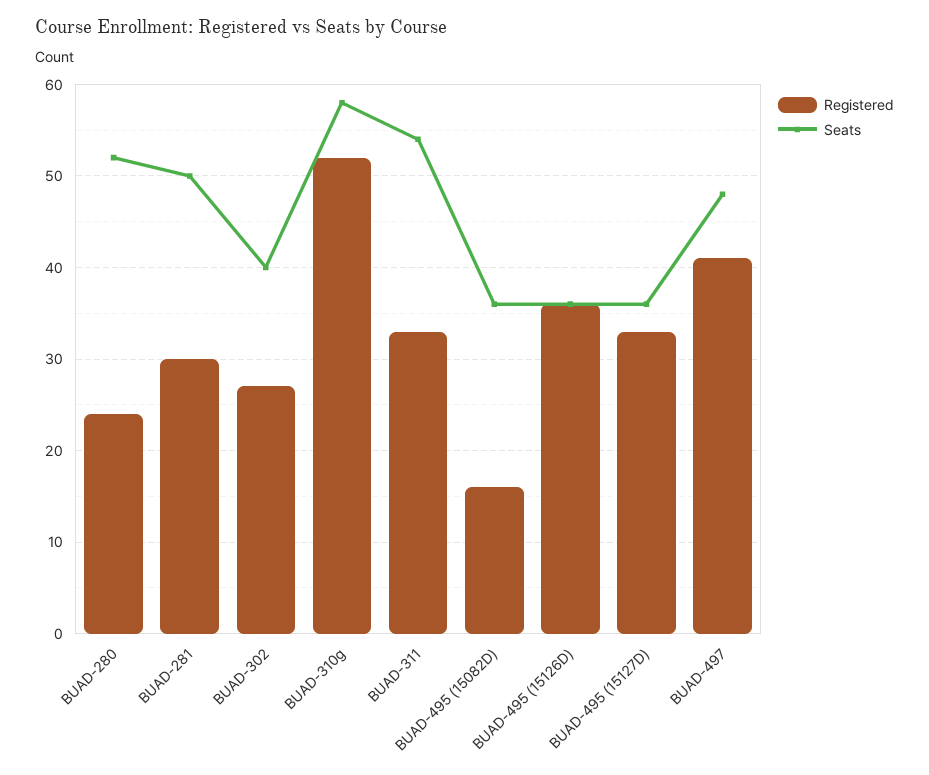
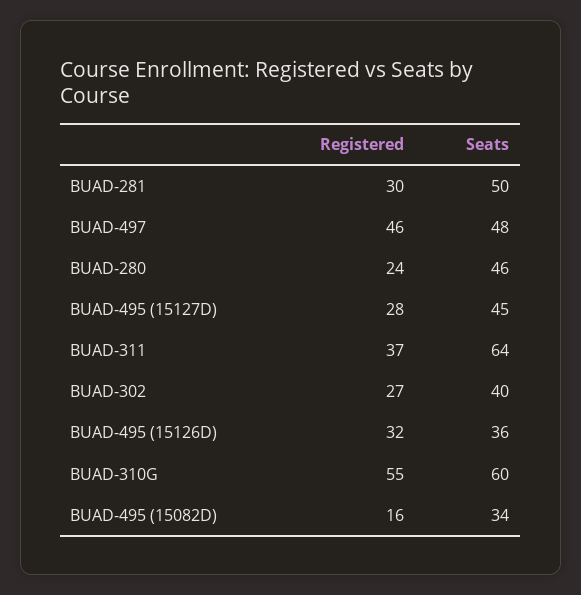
  {
    "Registered": {
      "BUAD-280": 24,
      "BUAD-281": 30,
      "BUAD-302": 27,
-     "BUAD-310g": 52,
+     "BUAD-310g": 55,
-     "BUAD-311": 33,
+     "BUAD-311": 37,
      "BUAD-495 (15082D)": 16,
-     "BUAD-495 (15126D)": 36,
+     "BUAD-495 (15126D)": 32,
-     "BUAD-495 (15127D)": 33,
+     "BUAD-495 (15127D)": 28,
-     "BUAD-497": 41
+     "BUAD-497": 46
    },
    "Seats": {
-     "BUAD-280": 52,
+     "BUAD-280": 46,
      "BUAD-281": 50,
      "BUAD-302": 40,
-     "BUAD-310g": 58,
+     "BUAD-310g": 60,
-     "BUAD-311": 54,
+     "BUAD-311": 64,
-     "BUAD-495 (15082D)": 36,
+     "BUAD-495 (15082D)": 34,
      "BUAD-495 (15126D)": 36,
-     "BUAD-495 (15127D)": 36,
+     "BUAD-495 (15127D)": 45,
      "BUAD-497": 48
    }
  }

